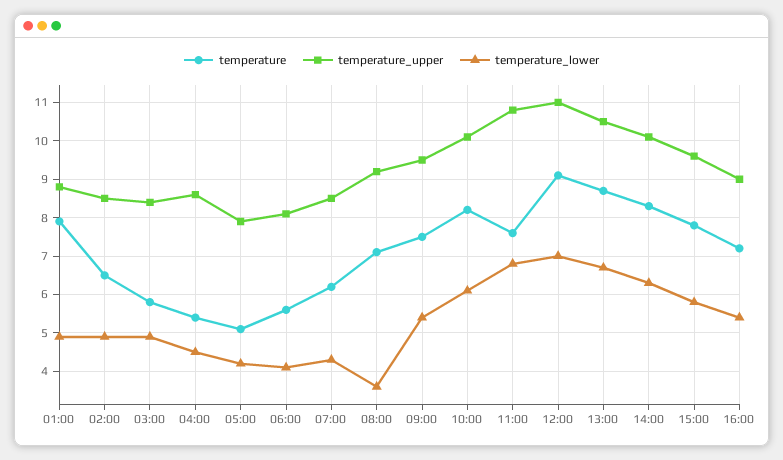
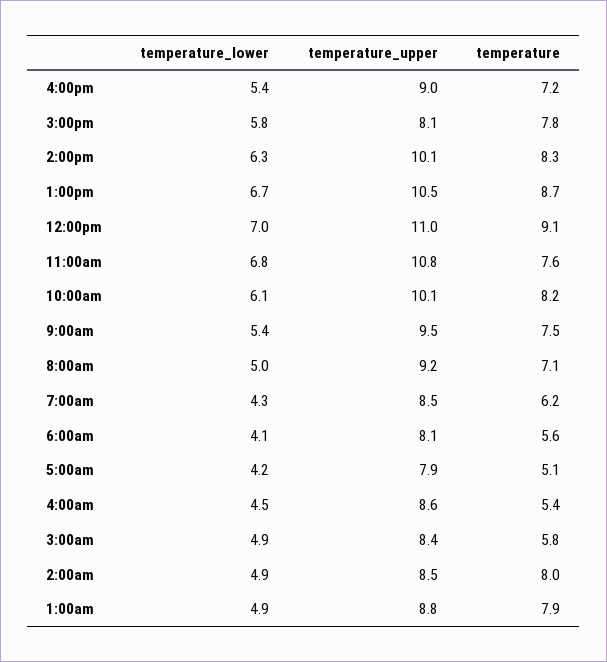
  {
    "temperature": {
      "01:00": 7.9,
-     "02:00": 6.5,
+     "02:00": 8,
      "03:00": 5.8,
      "04:00": 5.4,
      "05:00": 5.1,
      "06:00": 5.6,
      "07:00": 6.2,
      "08:00": 7.1,
      "09:00": 7.5,
      "10:00": 8.2,
      "11:00": 7.6,
      "12:00": 9.1,
      "13:00": 8.7,
      "14:00": 8.3,
      "15:00": 7.8,
      "16:00": 7.2
    },
    "temperature_upper": {
      "01:00": 8.8,
      "02:00": 8.5,
      "03:00": 8.4,
      "04:00": 8.6,
      "05:00": 7.9,
      "06:00": 8.1,
      "07:00": 8.5,
      "08:00": 9.2,
      "09:00": 9.5,
      "10:00": 10.1,
      "11:00": 10.8,
      "12:00": 11,
      "13:00": 10.5,
      "14:00": 10.1,
-     "15:00": 9.5,
+     "15:00": 8.1,
      "16:00": 9
    },
    "temperature_lower": {
      "01:00": 4.9,
      "02:00": 4.9,
      "03:00": 4.9,
      "04:00": 4.5,
      "05:00": 4.2,
      "06:00": 4.1,
      "07:00": 4.3,
-     "08:00": 3.5,
+     "08:00": 5,
      "09:00": 5.4,
      "10:00": 6.1,
      "11:00": 6.8,
      "12:00": 7,
      "13:00": 6.7,
      "14:00": 6.3,
      "15:00": 5.8,
      "16:00": 5.4
    }
  }

